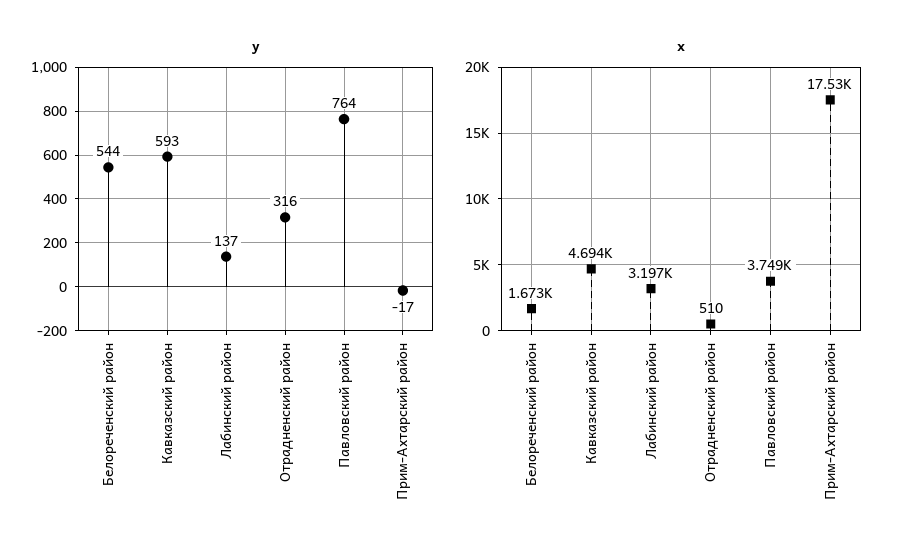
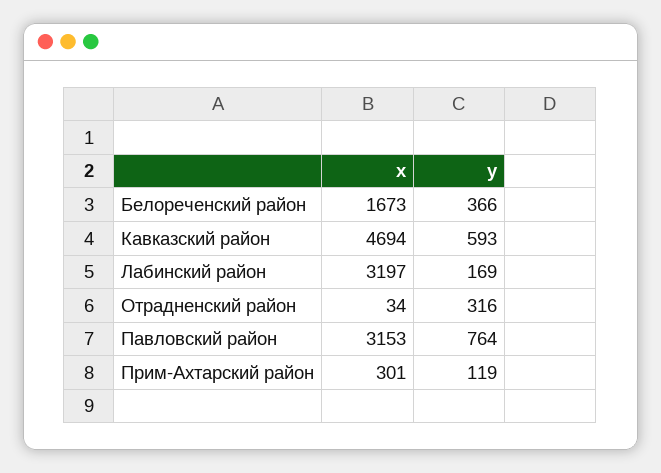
  {
    "y": {
-     "Белореченский район": 544,
+     "Белореченский район": 366,
      "Кавказский район": 593,
-     "Лабинский район": 137,
+     "Лабинский район": 169,
      "Отрадненский район": 316,
      "Павловский район": 764,
-     "Прим-Ахтарский район": -17
+     "Прим-Ахтарский район": 119
    },
    "x": {
      "Белореченский район": 1673,
      "Кавказский район": 4694,
      "Лабинский район": 3197,
-     "Отрадненский район": 510,
+     "Отрадненский район": 34,
-     "Павловский район": 3749,
+     "Павловский район": 3153,
-     "Прим-Ахтарский район": 17530
+     "Прим-Ахтарский район": 301
    }
  }

